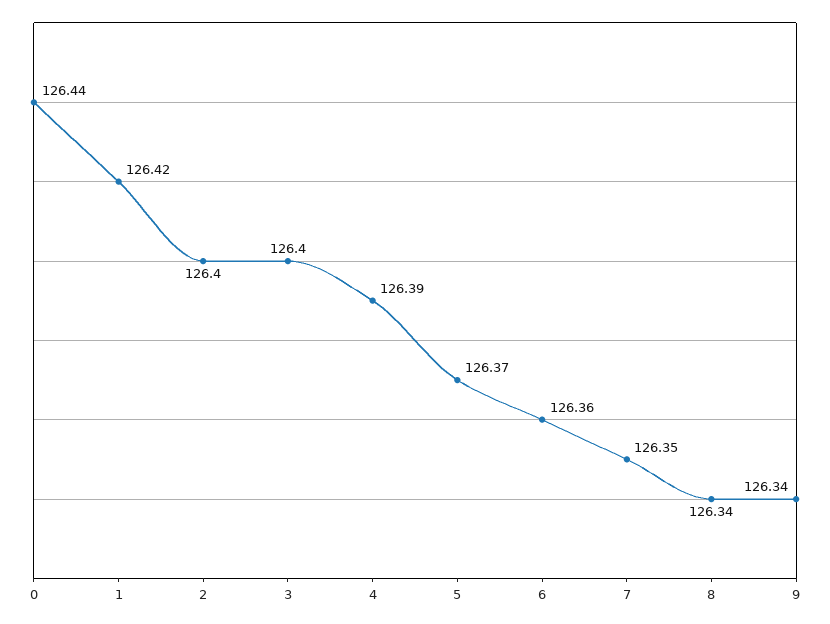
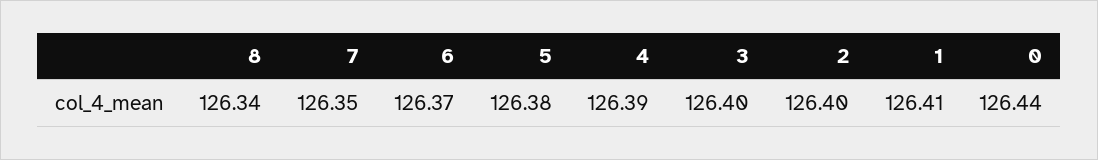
  {
    "0": 126.44,
-   "1": 126.42,
+   "1": 126.41,
    "2": 126.4,
    "3": 126.4,
    "4": 126.39,
-   "5": 126.37,
+   "5": 126.38,
-   "6": 126.36,
+   "6": 126.37,
    "7": 126.35,
-   "8": 126.34,
+   "8": 126.34
-   "9": 126.34
  }

